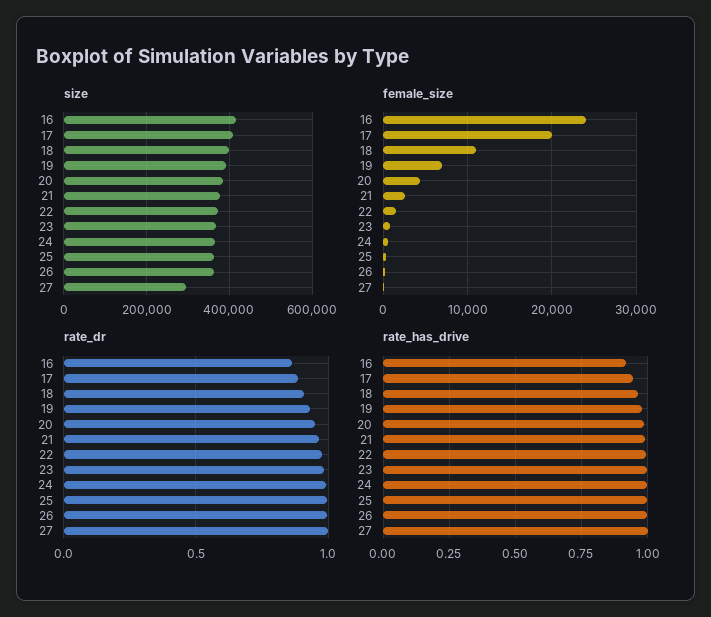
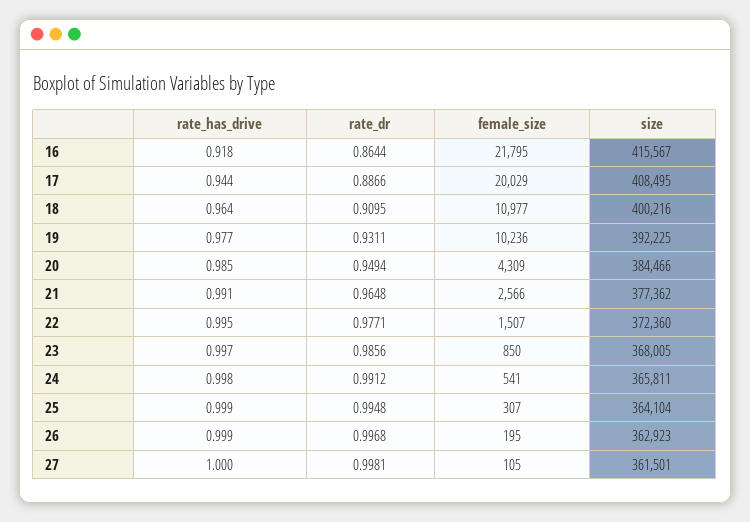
  {
    "size": {
      "16": 415567,
      "17": 408495,
      "18": 400216,
      "19": 392225,
      "20": 384466,
      "21": 377362,
      "22": 372360,
      "23": 368005,
      "24": 365811,
      "25": 364104,
      "26": 362923,
-     "27": 300000
+     "27": 361501
    },
    "female_size": {
-     "16": 24000,
+     "16": 21795,
      "17": 20029,
      "18": 10977,
-     "19": 7000,
+     "19": 10236,
      "20": 4309,
      "21": 2566,
      "22": 1507,
      "23": 850,
      "24": 541,
      "25": 307,
      "26": 195,
      "27": 105
    },
    "rate_dr": {
      "16": 0.8644,
      "17": 0.8866,
      "18": 0.9095,
      "19": 0.9311,
      "20": 0.9494,
      "21": 0.9648,
      "22": 0.9771,
      "23": 0.9856,
      "24": 0.9912,
      "25": 0.9948,
      "26": 0.9968,
      "27": 0.9981
    },
    "rate_has_drive": {
      "16": 0.918,
      "17": 0.944,
      "18": 0.964,
      "19": 0.977,
      "20": 0.985,
      "21": 0.991,
      "22": 0.995,
      "23": 0.997,
      "24": 0.998,
      "25": 0.999,
      "26": 0.999,
      "27": 1
    }
  }

